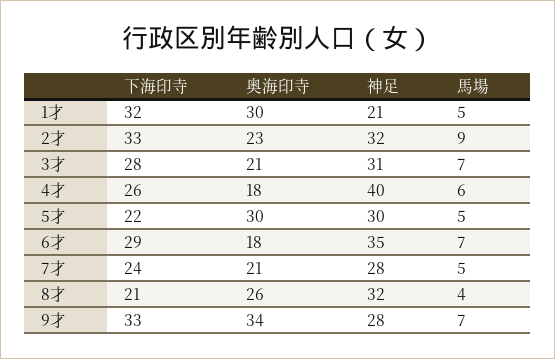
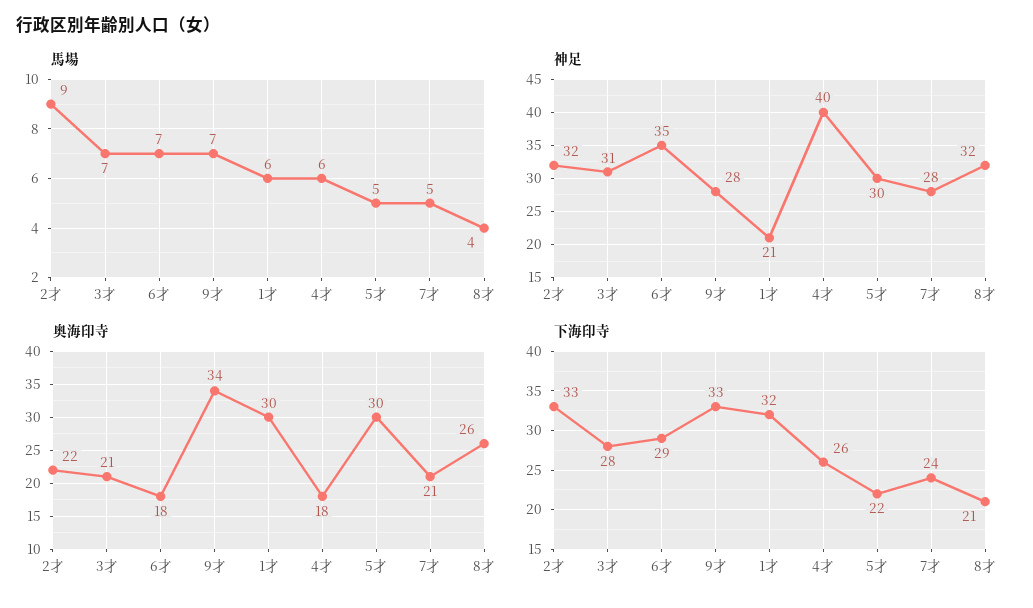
  {
    "下海印寺": {
      "1才": 32,
      "2才": 33,
      "3才": 28,
      "4才": 26,
      "5才": 22,
      "6才": 29,
      "7才": 24,
      "8才": 21,
      "9才": 33
    },
    "奥海印寺": {
      "1才": 30,
-     "2才": 23,
+     "2才": 22,
      "3才": 21,
      "4才": 18,
      "5才": 30,
      "6才": 18,
      "7才": 21,
      "8才": 26,
      "9才": 34
    },
    "神足": {
      "1才": 21,
      "2才": 32,
      "3才": 31,
      "4才": 40,
      "5才": 30,
      "6才": 35,
      "7才": 28,
      "8才": 32,
      "9才": 28
    },
    "馬場": {
-     "1才": 5,
+     "1才": 6,
      "2才": 9,
      "3才": 7,
      "4才": 6,
      "5才": 5,
      "6才": 7,
      "7才": 5,
      "8才": 4,
      "9才": 7
    }
  }

